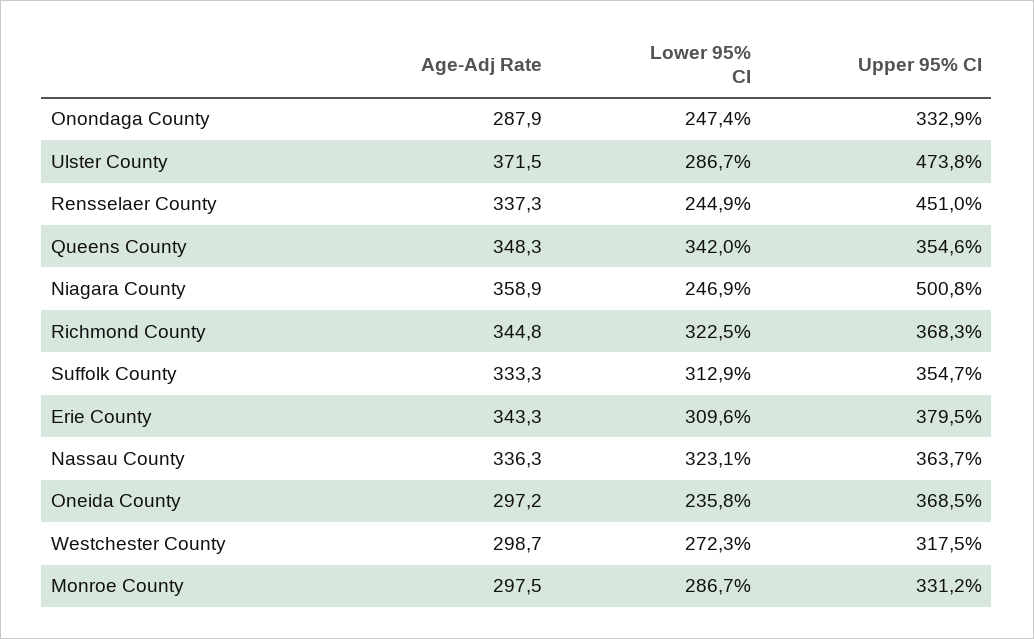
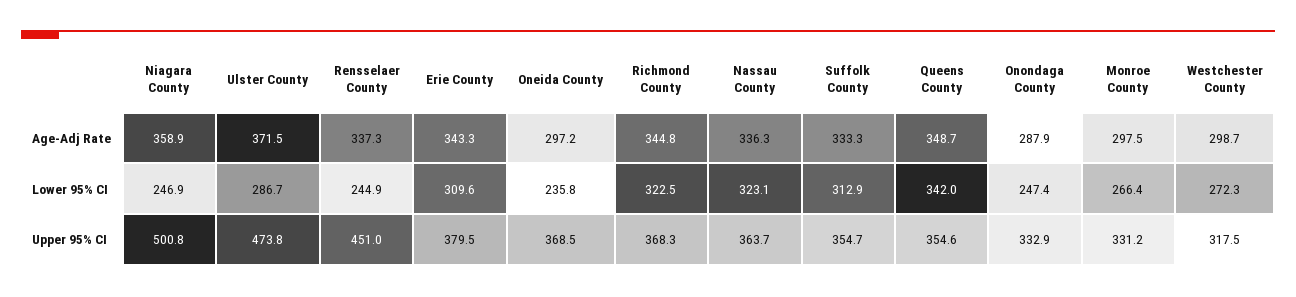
  {
    "Age-Adj Rate": {
      "Onondaga County": 287.9,
      "Ulster County": 371.5,
      "Rensselaer County": 337.3,
-     "Queens County": 348.3,
+     "Queens County": 348.7,
      "Niagara County": 358.9,
      "Richmond County": 344.8,
      "Suffolk County": 333.3,
      "Erie County": 343.3,
      "Nassau County": 336.3,
      "Oneida County": 297.2,
      "Westchester County": 298.7,
      "Monroe County": 297.5
    },
    "Lower 95% CI": {
      "Onondaga County": 247.4,
      "Ulster County": 286.7,
      "Rensselaer County": 244.9,
      "Queens County": 342,
      "Niagara County": 246.9,
      "Richmond County": 322.5,
      "Suffolk County": 312.9,
      "Erie County": 309.6,
      "Nassau County": 323.1,
      "Oneida County": 235.8,
      "Westchester County": 272.3,
-     "Monroe County": 286.7
+     "Monroe County": 266.4
    },
    "Upper 95% CI": {
      "Onondaga County": 332.9,
      "Ulster County": 473.8,
      "Rensselaer County": 451,
      "Queens County": 354.6,
      "Niagara County": 500.8,
      "Richmond County": 368.3,
      "Suffolk County": 354.7,
      "Erie County": 379.5,
      "Nassau County": 363.7,
      "Oneida County": 368.5,
      "Westchester County": 317.5,
      "Monroe County": 331.2
    }
  }

